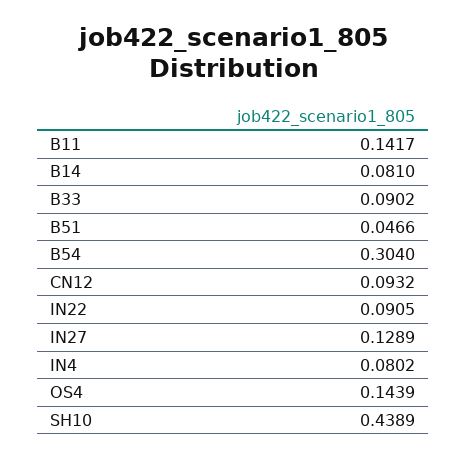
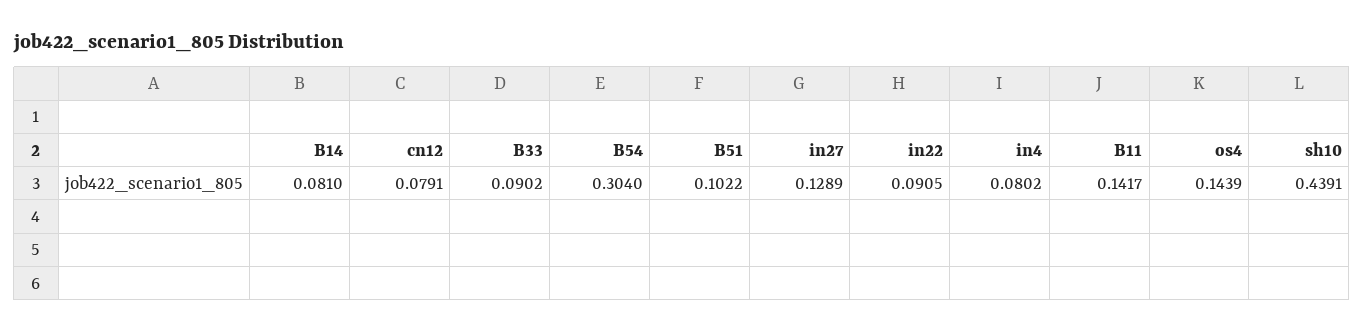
  {
    "B11": 0.1417,
    "B14": 0.081,
    "B33": 0.0902,
-   "B51": 0.0466,
+   "B51": 0.1022,
    "B54": 0.304,
-   "CN12": 0.0932,
+   "CN12": 0.0791,
    "IN22": 0.0905,
    "IN27": 0.1289,
    "IN4": 0.0802,
    "OS4": 0.1439,
-   "SH10": 0.4389
+   "SH10": 0.4391
  }

